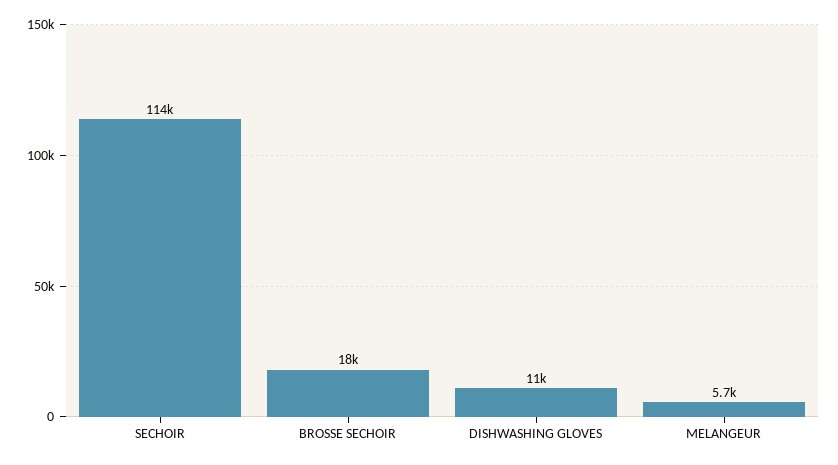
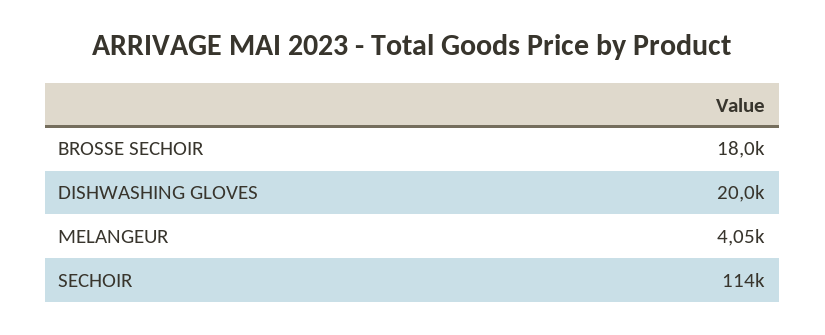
  {
    "SECHOIR": 114000,
    "BROSSE SECHOIR": 18000,
-   "DISHWASHING GLOVES": 11000,
+   "DISHWASHING GLOVES": 20000,
-   "MELANGEUR": 5700
+   "MELANGEUR": 4050
  }

